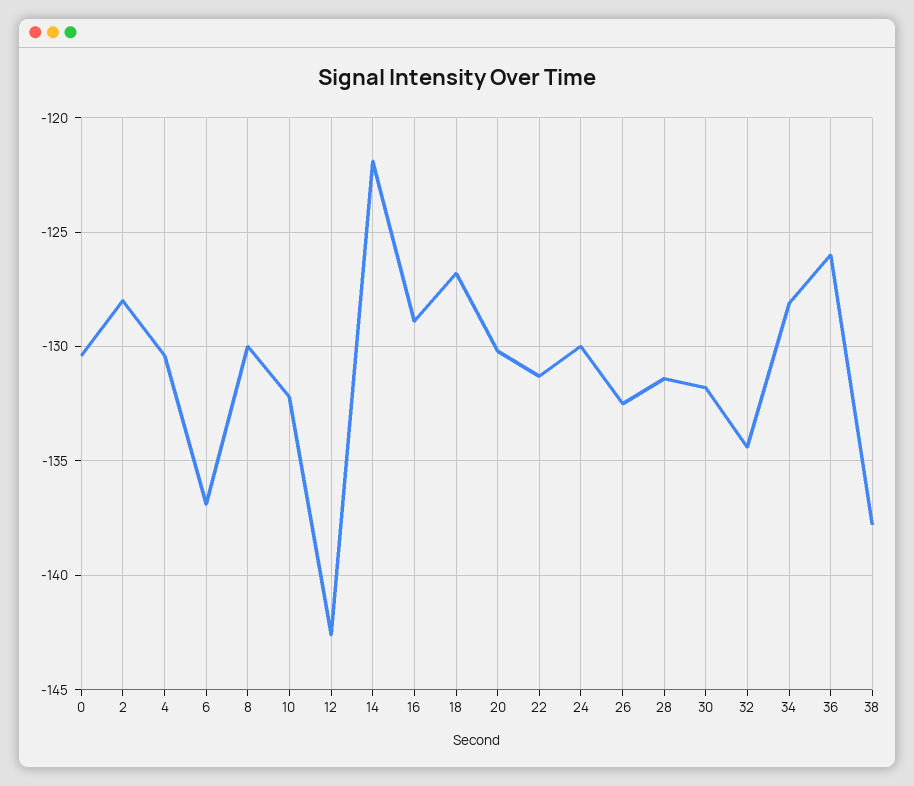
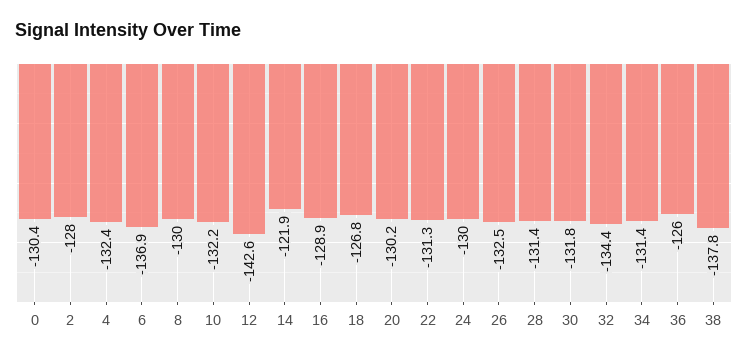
  {
    "0": -130.4,
    "2": -128,
-   "4": -130.5,
+   "4": -132.4,
    "6": -136.9,
    "8": -130,
    "10": -132.2,
    "12": -142.6,
    "14": -121.9,
    "16": -128.9,
    "18": -126.8,
    "20": -130.2,
    "22": -131.3,
    "24": -130,
    "26": -132.5,
    "28": -131.4,
    "30": -131.8,
    "32": -134.4,
-   "34": -128,
+   "34": -131.4,
    "36": -126,
    "38": -137.8
  }

